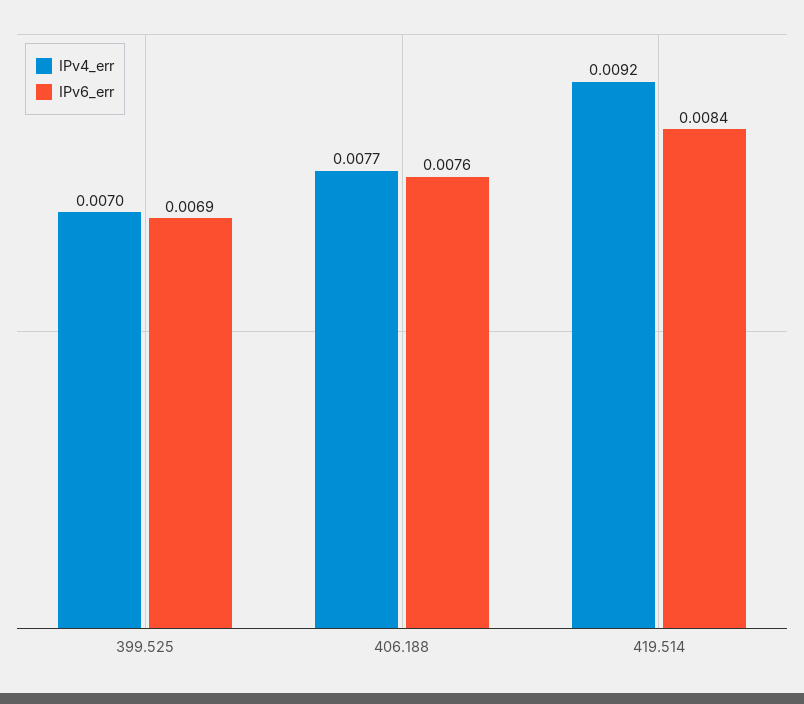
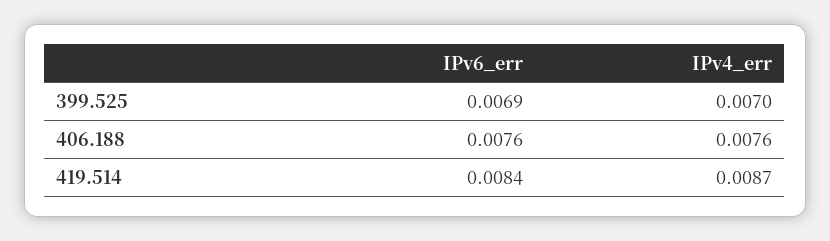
  {
    "IPv4_err": {
      "399.525": 0.007,
-     "406.188": 0.0077,
+     "406.188": 0.0076,
-     "419.514": 0.0092
+     "419.514": 0.0087
    },
    "IPv6_err": {
      "399.525": 0.0069,
      "406.188": 0.0076,
      "419.514": 0.0084
    }
  }

